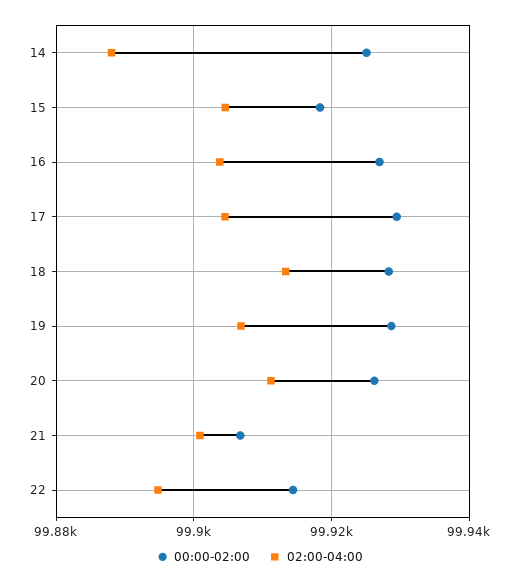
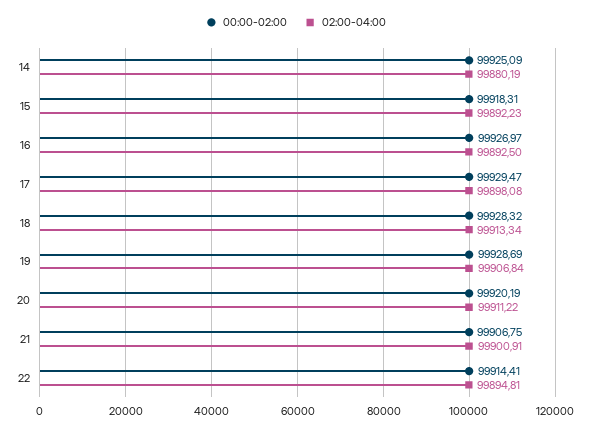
  {
    "00:00-02:00": {
      "14": 99925.09,
      "15": 99918.31,
      "16": 99926.97,
      "17": 99929.47,
      "18": 99928.32,
      "19": 99928.69,
-     "20": 99926,
+     "20": 99920.19,
      "21": 99906.75,
      "22": 99914.41
    },
    "02:00-04:00": {
-     "14": 99888,
+     "14": 99880.19,
-     "15": 99904,
+     "15": 99892.23,
-     "16": 99904,
+     "16": 99892.5,
-     "17": 99904,
+     "17": 99898.08,
      "18": 99913.34,
      "19": 99906.84,
      "20": 99911.22,
      "21": 99900.91,
      "22": 99894.81
    }
  }

